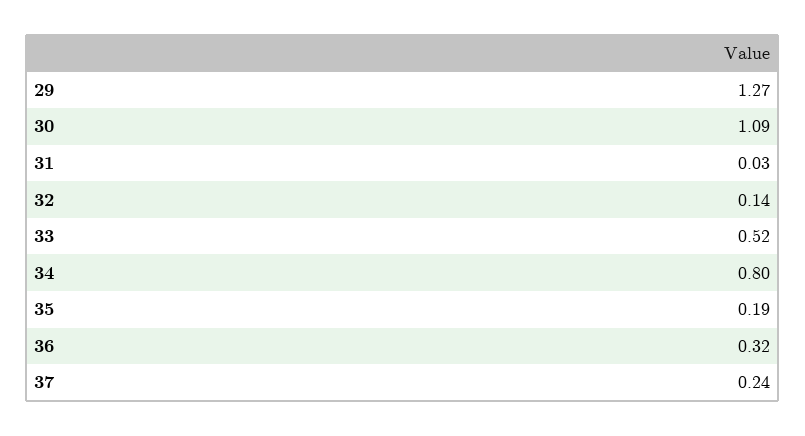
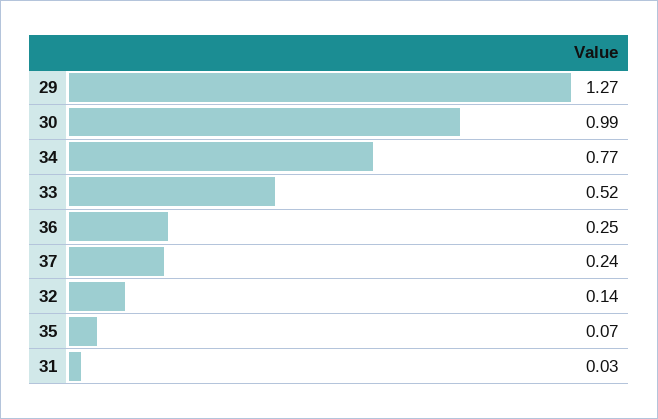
  {
    "29": 1.27,
-   "30": 1.09,
+   "30": 0.99,
    "31": 0.03,
    "32": 0.14,
    "33": 0.52,
-   "34": 0.8,
+   "34": 0.77,
-   "35": 0.19,
+   "35": 0.07,
-   "36": 0.32,
+   "36": 0.25,
    "37": 0.24
  }

